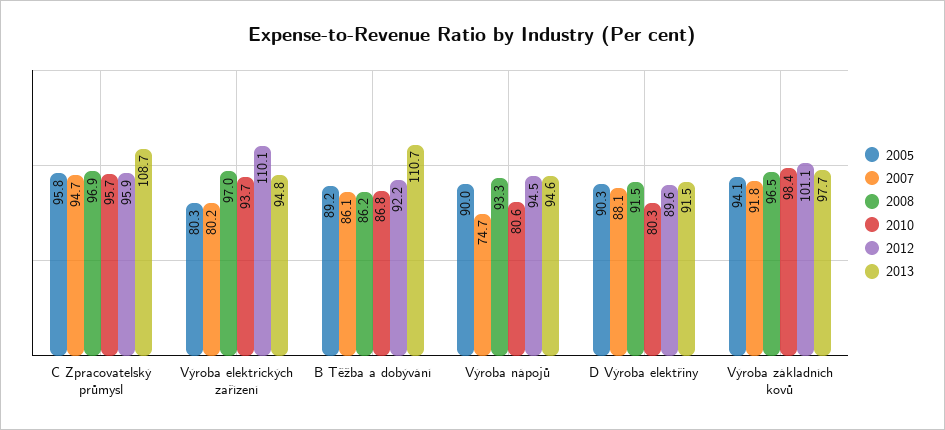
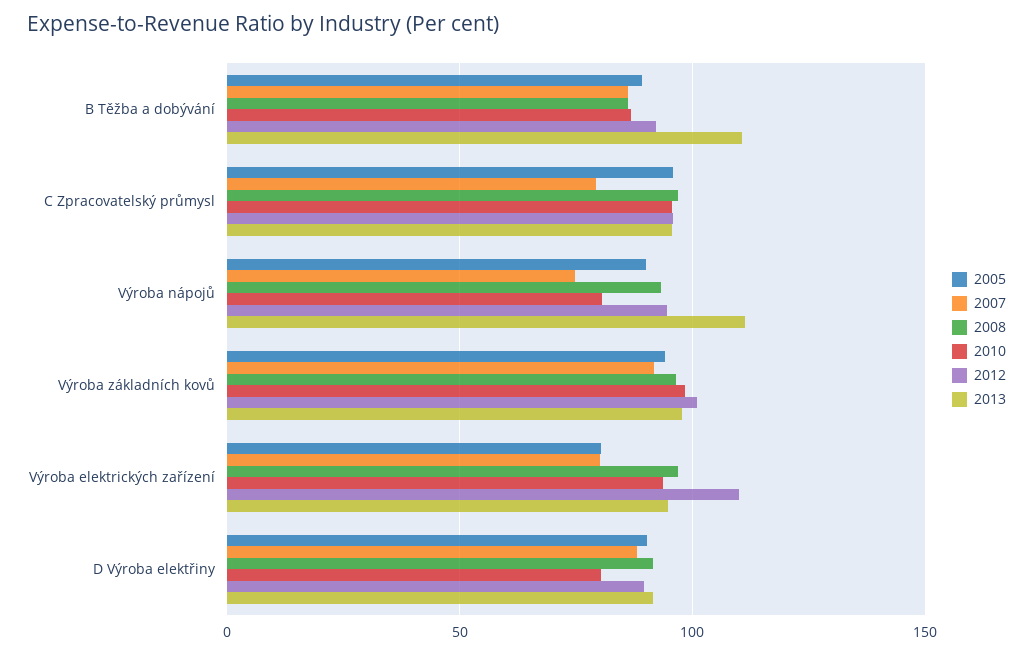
  {
    "2005": {
      "C Zpracovatelský průmysl": 95.8,
      "Výroba elektrických zařízení": 80.3,
      "B Těžba a dobývání": 89.2,
      "Výroba nápojů": 90,
      "D Výroba elektřiny": 90.3,
      "Výroba základních kovů": 94.1
    },
    "2007": {
-     "C Zpracovatelský průmysl": 94.7,
+     "C Zpracovatelský průmysl": 80,
      "Výroba elektrických zařízení": 80.2,
      "B Těžba a dobývání": 86.1,
      "Výroba nápojů": 74.7,
      "D Výroba elektřiny": 88.1,
      "Výroba základních kovů": 91.8
    },
    "2008": {
      "C Zpracovatelský průmysl": 96.9,
      "Výroba elektrických zařízení": 97,
      "B Těžba a dobývání": 86.2,
      "Výroba nápojů": 93.3,
      "D Výroba elektřiny": 91.5,
      "Výroba základních kovů": 96.5
    },
    "2010": {
      "C Zpracovatelský průmysl": 95.7,
      "Výroba elektrických zařízení": 93.7,
      "B Těžba a dobývání": 86.8,
      "Výroba nápojů": 80.6,
      "D Výroba elektřiny": 80.3,
      "Výroba základních kovů": 98.4
    },
    "2012": {
      "C Zpracovatelský průmysl": 95.9,
      "Výroba elektrických zařízení": 110.1,
      "B Těžba a dobývání": 92.2,
      "Výroba nápojů": 94.5,
      "D Výroba elektřiny": 89.6,
      "Výroba základních kovů": 101.1
    },
    "2013": {
-     "C Zpracovatelský průmysl": 108.7,
+     "C Zpracovatelský průmysl": 95,
      "Výroba elektrických zařízení": 94.8,
      "B Těžba a dobývání": 110.7,
-     "Výroba nápojů": 94.6,
+     "Výroba nápojů": 110,
      "D Výroba elektřiny": 91.5,
      "Výroba základních kovů": 97.7
    }
  }

